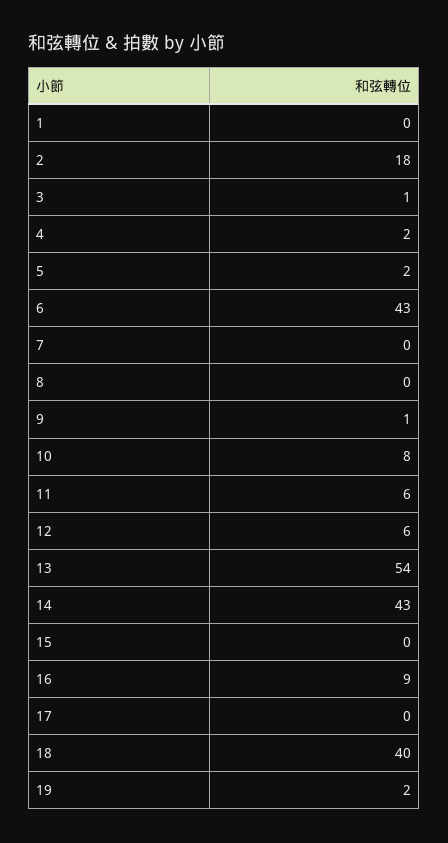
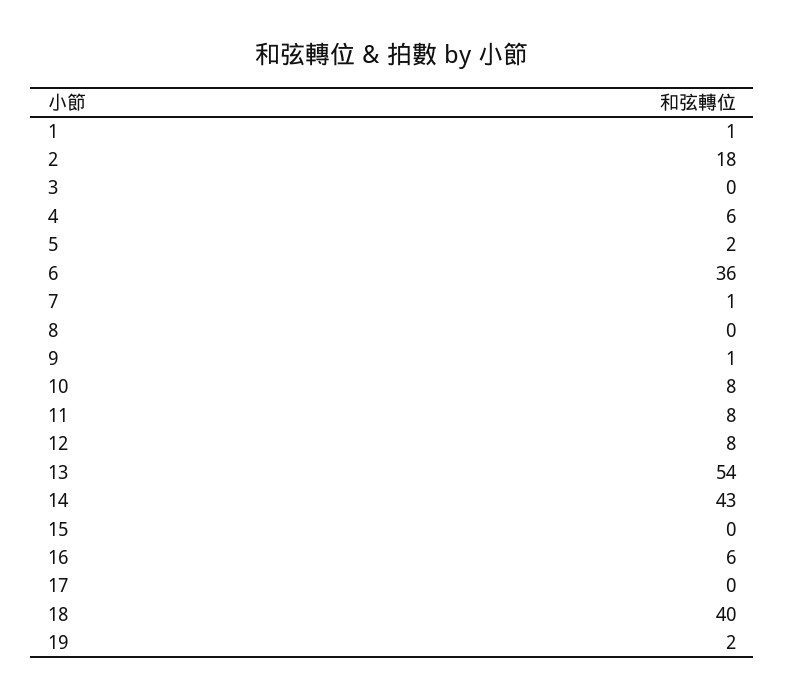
  {
-   "1": 0,
+   "1": 1,
    "2": 18,
-   "3": 1,
+   "3": 0,
-   "4": 2,
+   "4": 6,
    "5": 2,
-   "6": 43,
+   "6": 36,
-   "7": 0,
+   "7": 1,
    "8": 0,
    "9": 1,
    "10": 8,
-   "11": 6,
+   "11": 8,
-   "12": 6,
+   "12": 8,
    "13": 54,
    "14": 43,
    "15": 0,
-   "16": 9,
+   "16": 6,
    "17": 0,
    "18": 40,
    "19": 2
  }

